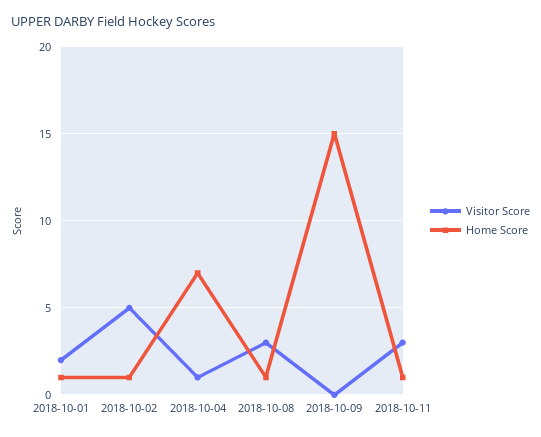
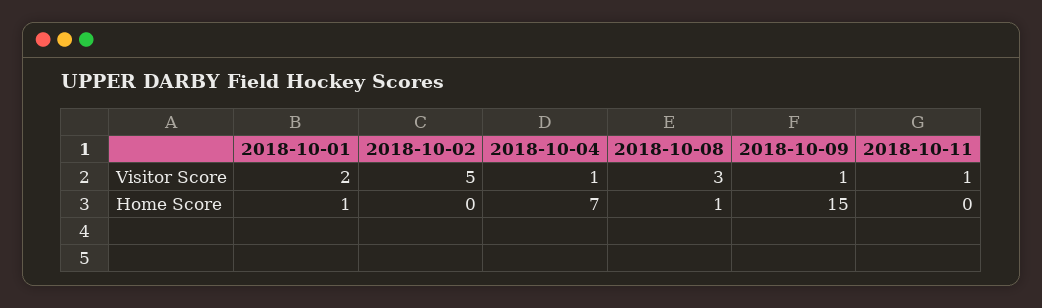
  {
    "Visitor Score": {
      "2018-10-01": 2,
      "2018-10-02": 5,
      "2018-10-04": 1,
      "2018-10-08": 3,
-     "2018-10-09": 0,
+     "2018-10-09": 1,
-     "2018-10-11": 3
+     "2018-10-11": 1
    },
    "Home Score": {
      "2018-10-01": 1,
-     "2018-10-02": 1,
+     "2018-10-02": 0,
      "2018-10-04": 7,
      "2018-10-08": 1,
      "2018-10-09": 15,
-     "2018-10-11": 1
+     "2018-10-11": 0
    }
  }

